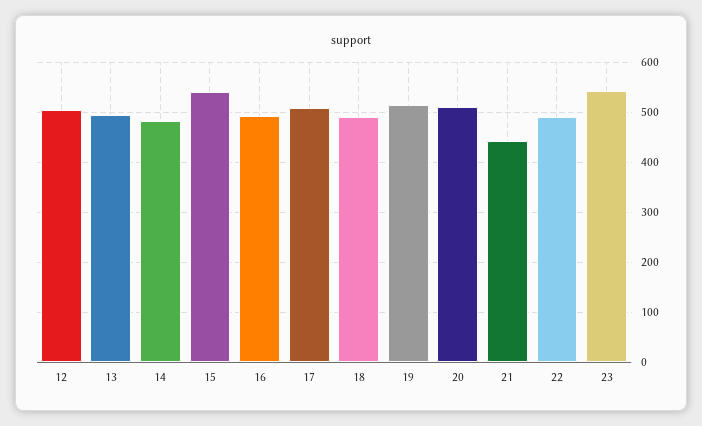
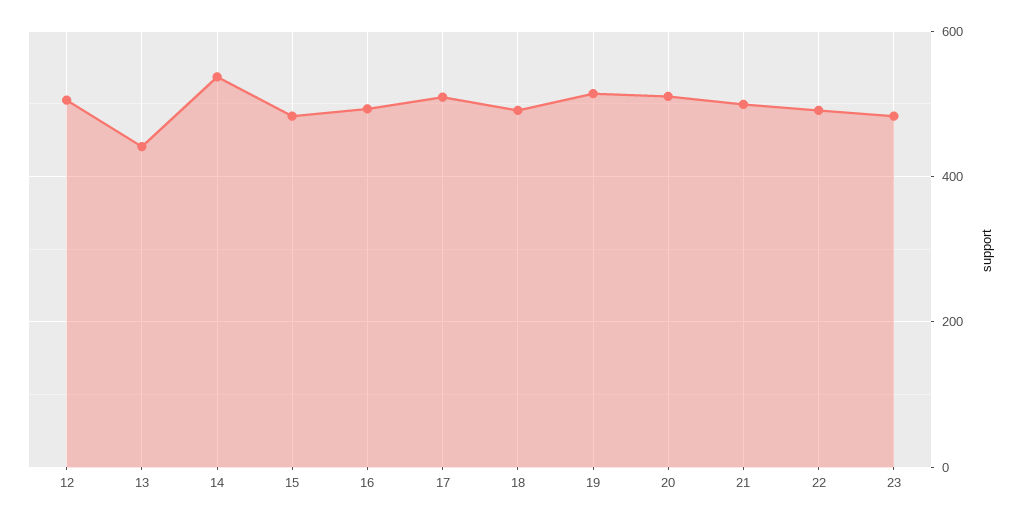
  {
    "12": 500,
-   "13": 500,
+   "13": 440,
-   "14": 480,
+   "14": 540,
-   "15": 540,
+   "15": 480,
    "16": 500,
    "17": 500,
    "18": 500,
    "19": 520,
    "20": 520,
-   "21": 440,
+   "21": 500,
    "22": 500,
-   "23": 540
+   "23": 480
  }

